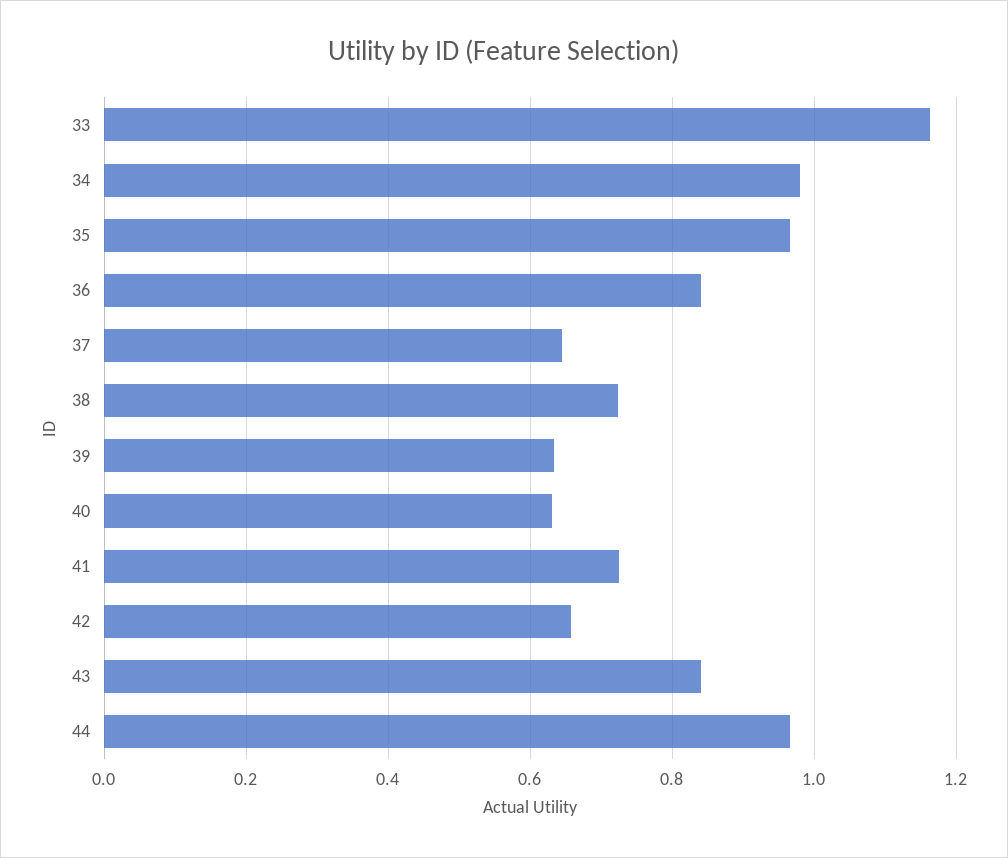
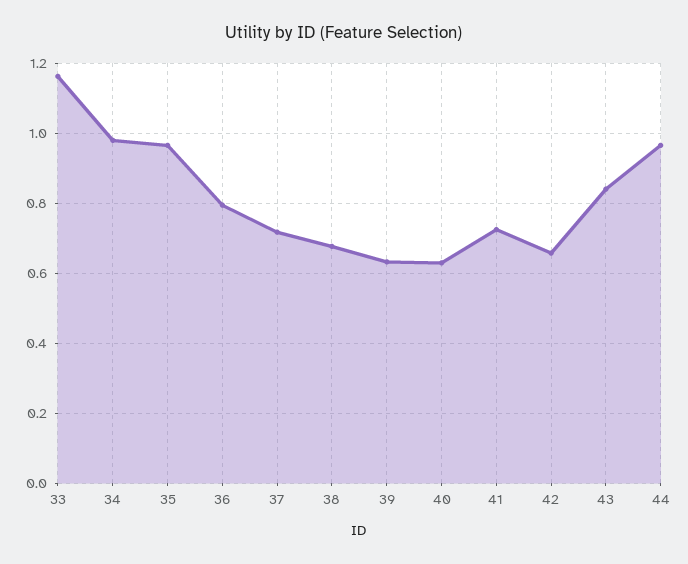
  {
    "33": 1.16,
    "34": 0.98,
    "35": 0.96,
-   "36": 0.84,
+   "36": 0.8,
-   "37": 0.64,
+   "37": 0.72,
-   "38": 0.72,
+   "38": 0.68,
    "39": 0.64,
    "40": 0.64,
    "41": 0.72,
    "42": 0.66,
    "43": 0.84,
    "44": 0.96
  }

